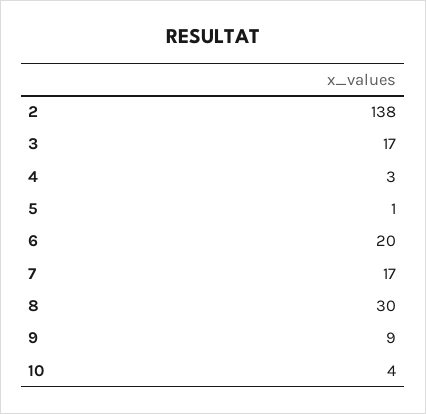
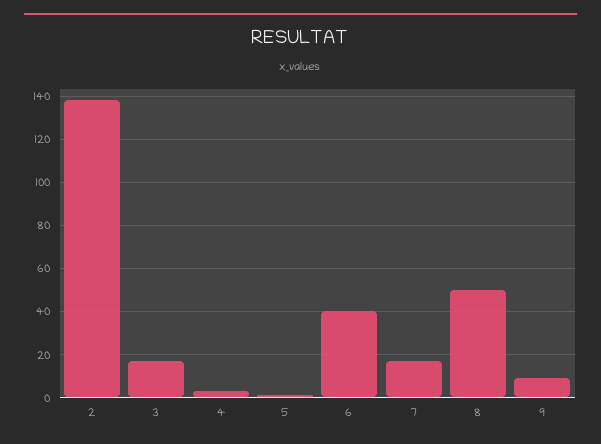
  {
    "2": 138,
    "3": 17,
    "4": 3,
    "5": 1,
-   "6": 20,
+   "6": 40,
    "7": 17,
-   "8": 30,
+   "8": 50,
-   "9": 9,
+   "9": 9
-   "10": 4
  }

